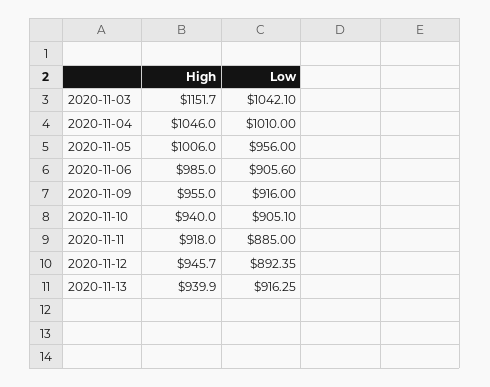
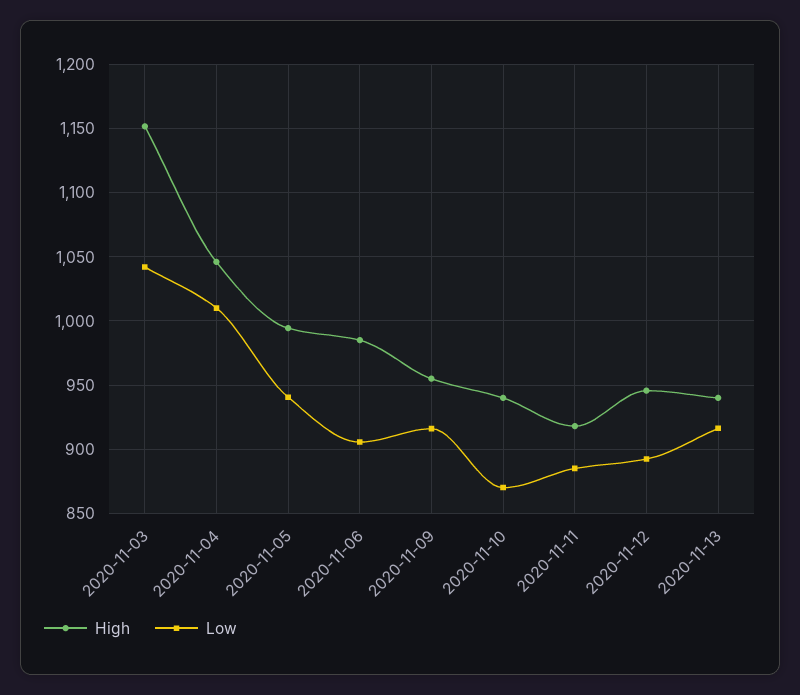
  {
    "High": {
      "2020-11-03": 1151.7,
      "2020-11-04": 1046,
-     "2020-11-05": 1006,
+     "2020-11-05": 995,
      "2020-11-06": 985,
      "2020-11-09": 955,
      "2020-11-10": 940,
      "2020-11-11": 918,
      "2020-11-12": 945.7,
      "2020-11-13": 939.9
    },
    "Low": {
      "2020-11-03": 1042.1,
      "2020-11-04": 1010,
-     "2020-11-05": 956,
+     "2020-11-05": 940,
      "2020-11-06": 905.6,
      "2020-11-09": 916,
-     "2020-11-10": 905.1,
+     "2020-11-10": 870,
      "2020-11-11": 885,
      "2020-11-12": 892.35,
      "2020-11-13": 916.25
    }
  }

